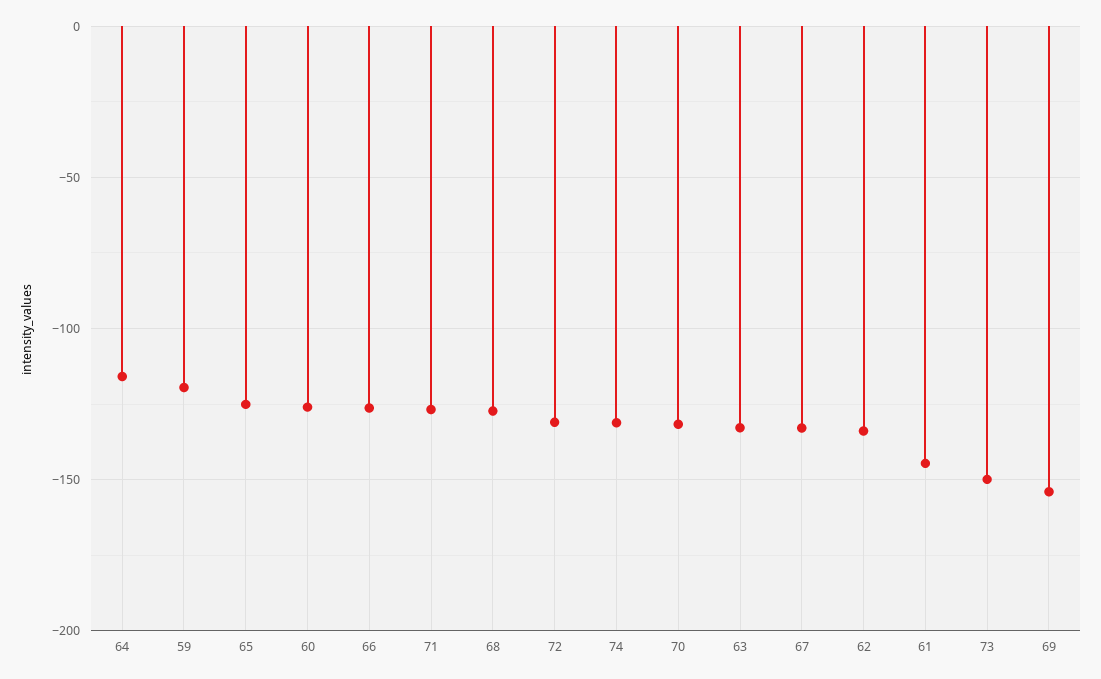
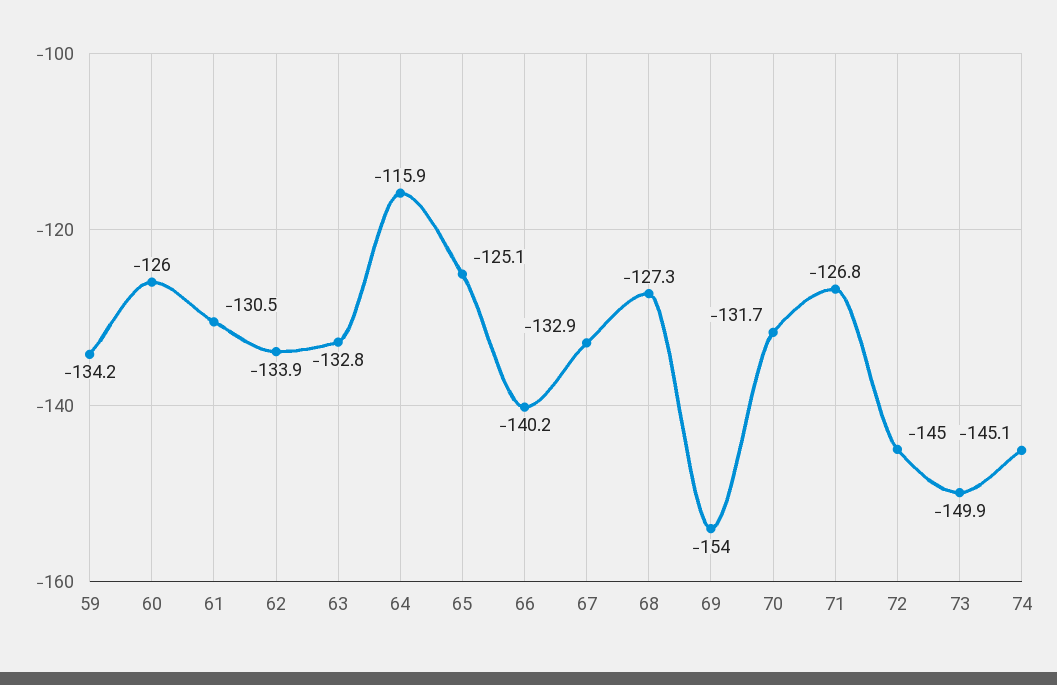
  {
    "64": -115.9,
-   "59": -120,
+   "59": -134.2,
    "65": -125.1,
    "60": -126,
-   "66": -125,
+   "66": -140.2,
    "71": -126.8,
    "68": -127.3,
-   "72": -130,
+   "72": -145,
-   "74": -130,
+   "74": -145.1,
    "70": -131.7,
    "63": -132.8,
    "67": -132.9,
    "62": -133.9,
-   "61": -145,
+   "61": -130.5,
    "73": -149.9,
    "69": -154
  }

